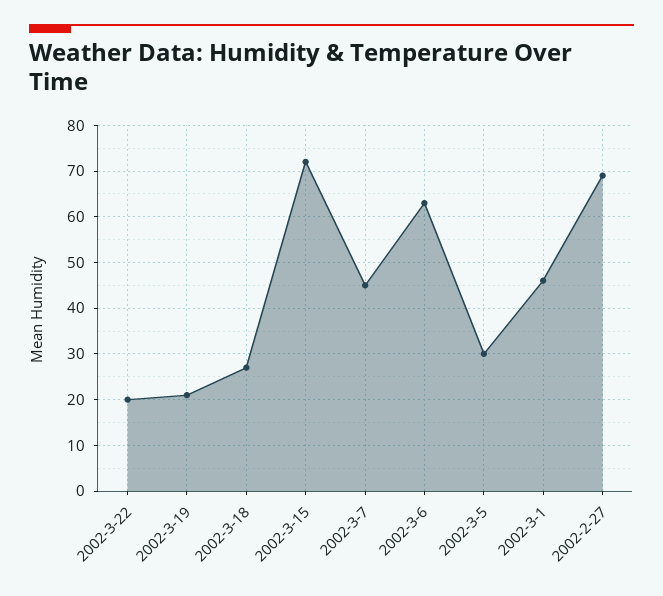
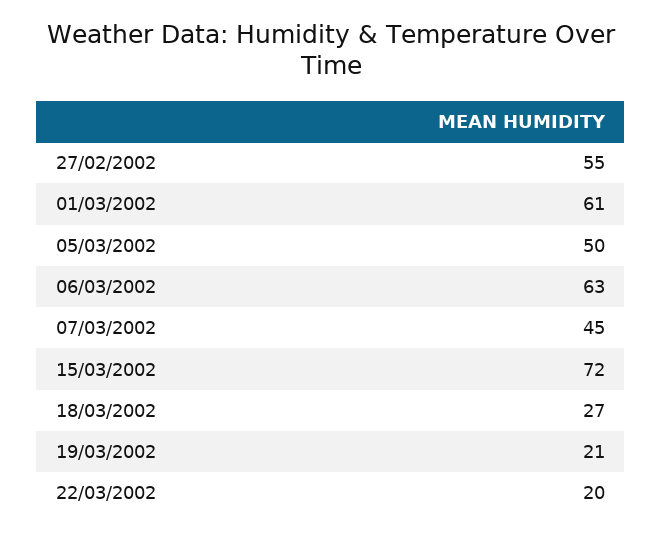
  {
    "2002-3-22": 20,
    "2002-3-19": 21,
    "2002-3-18": 27,
    "2002-3-15": 72,
    "2002-3-7": 45,
    "2002-3-6": 63,
-   "2002-3-5": 30,
+   "2002-3-5": 50,
-   "2002-3-1": 45,
+   "2002-3-1": 61,
-   "2002-2-27": 70
+   "2002-2-27": 55
  }

